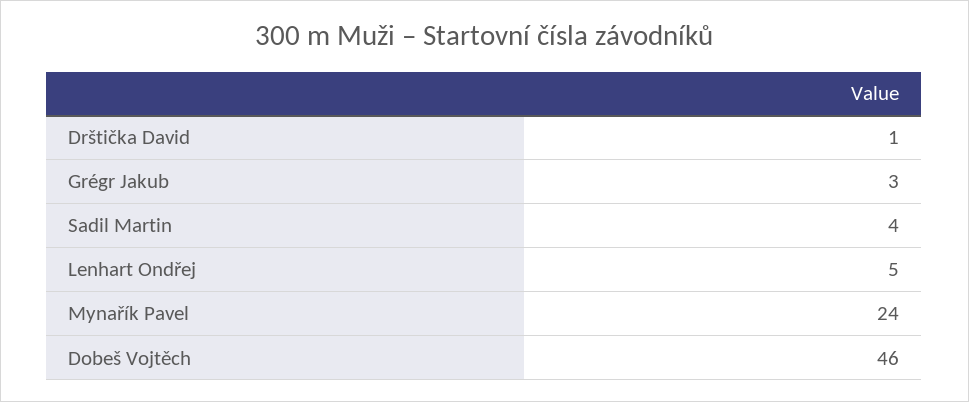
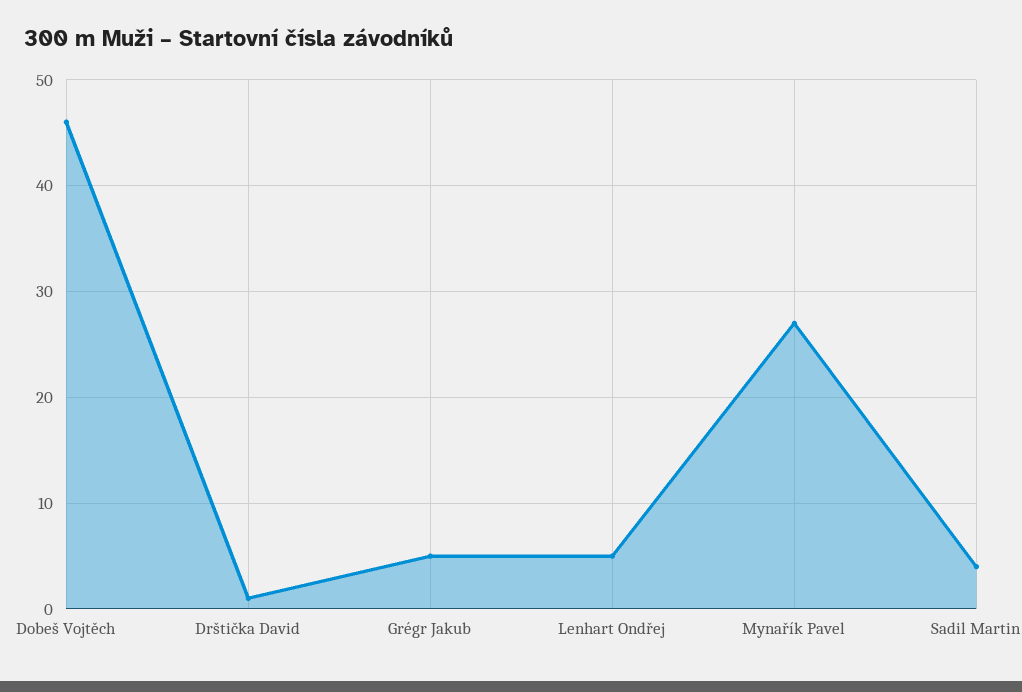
  {
    "Drštička David": 1,
-   "Grégr Jakub": 3,
+   "Grégr Jakub": 5,
    "Sadil Martin": 4,
    "Lenhart Ondřej": 5,
-   "Mynařík Pavel": 24,
+   "Mynařík Pavel": 27,
    "Dobeš Vojtěch": 46
  }

